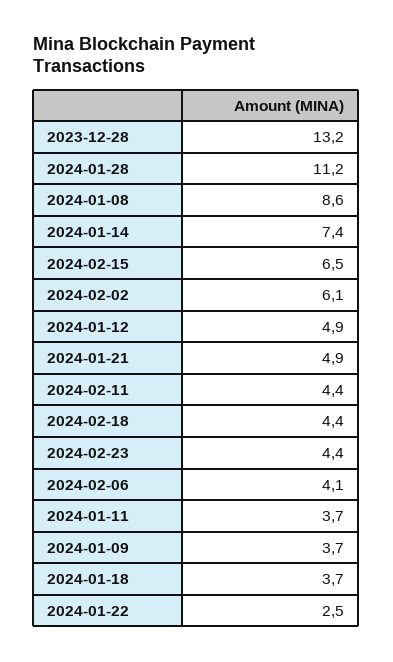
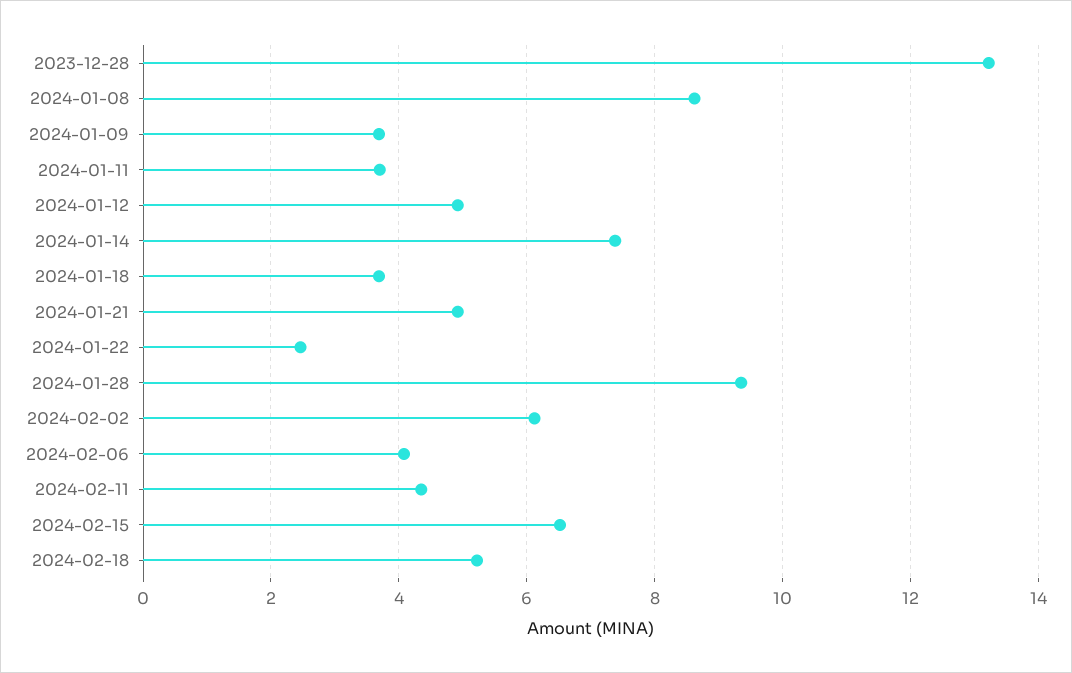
  {
    "2023-12-28": 13.2,
-   "2024-01-28": 11.2,
+   "2024-01-28": 9.4,
    "2024-01-08": 8.6,
    "2024-01-14": 7.4,
    "2024-02-15": 6.5,
    "2024-02-02": 6.1,
    "2024-01-12": 4.9,
    "2024-01-21": 4.9,
    "2024-02-11": 4.4,
-   "2024-02-18": 4.4,
+   "2024-02-18": 5.2,
-   "2024-02-23": 4.4,
    "2024-02-06": 4.1,
    "2024-01-11": 3.7,
    "2024-01-09": 3.7,
    "2024-01-18": 3.7,
    "2024-01-22": 2.5
  }

